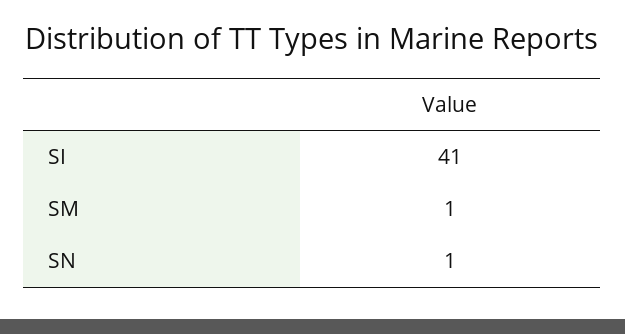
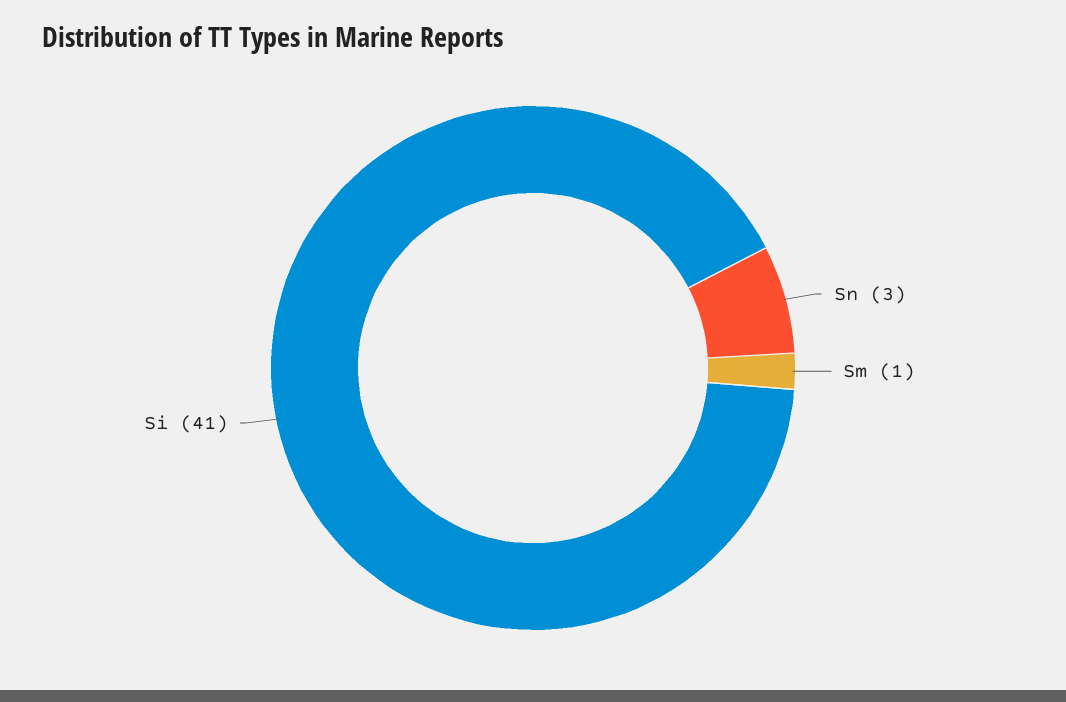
  {
    "SI": 41,
    "SM": 1,
-   "SN": 1
+   "SN": 3
  }

